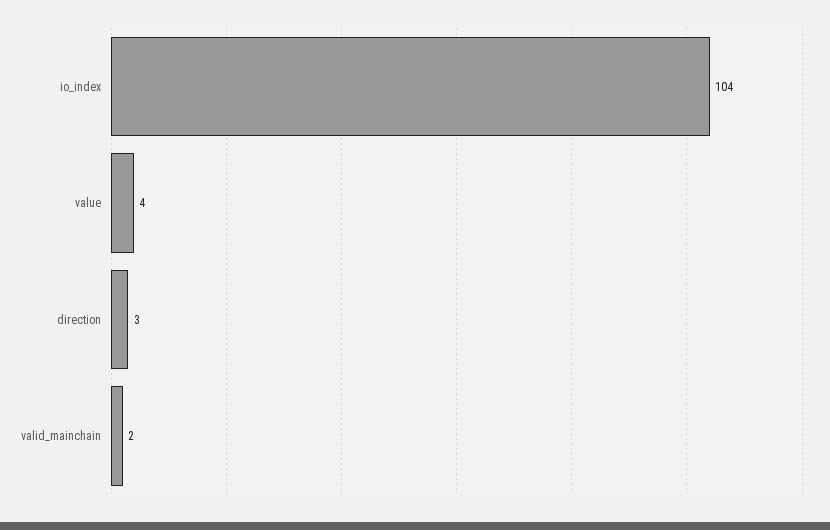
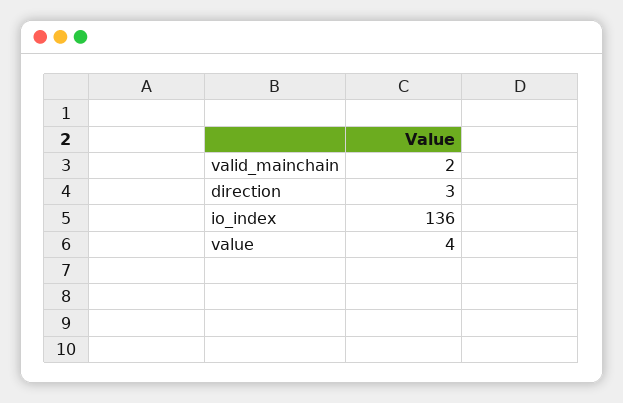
  {
-   "io_index": 104,
+   "io_index": 136,
    "value": 4,
    "direction": 3,
    "valid_mainchain": 2
  }

